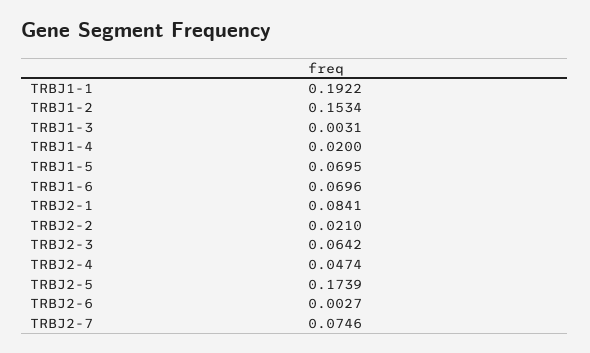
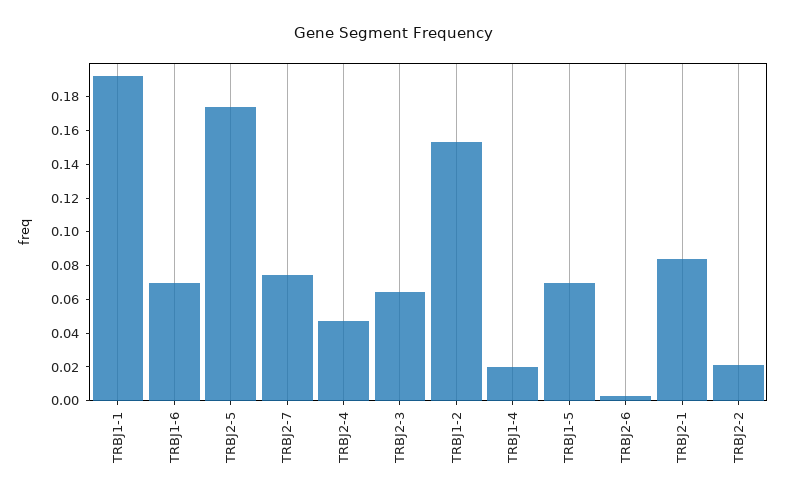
  {
    "TRBJ1-1": 0.1922,
    "TRBJ1-2": 0.1534,
-   "TRBJ1-3": 0.0031,
    "TRBJ1-4": 0.02,
    "TRBJ1-5": 0.0695,
    "TRBJ1-6": 0.0696,
    "TRBJ2-1": 0.0841,
    "TRBJ2-2": 0.021,
    "TRBJ2-3": 0.0642,
    "TRBJ2-4": 0.0474,
    "TRBJ2-5": 0.1739,
    "TRBJ2-6": 0.0027,
    "TRBJ2-7": 0.0746
  }

